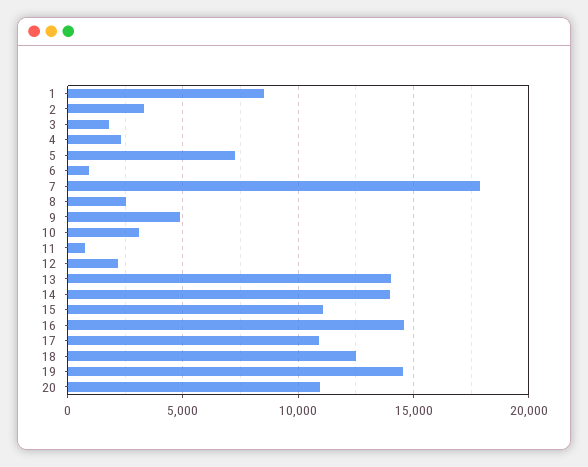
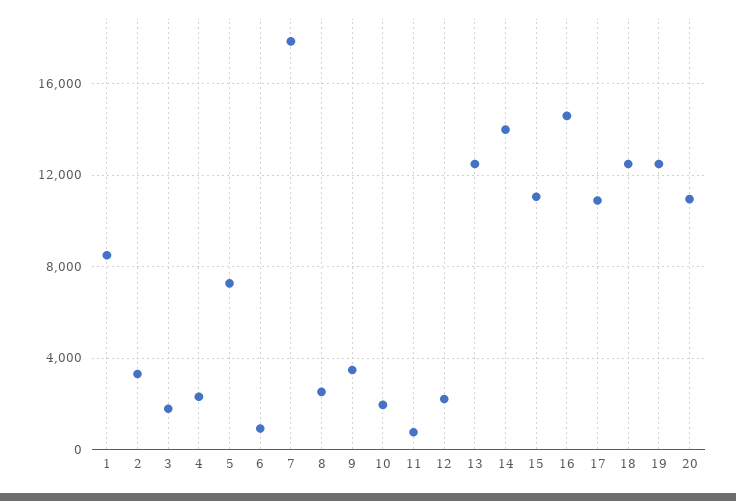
  {
    "1": 8500,
    "2": 3500,
    "3": 2000,
    "4": 2500,
    "5": 7500,
    "6": 1000,
    "7": 18000,
    "8": 2500,
-   "9": 5000,
+   "9": 3500,
-   "10": 3000,
+   "10": 2000,
    "11": 500,
    "12": 2000,
-   "13": 14000,
+   "13": 12500,
    "14": 14000,
    "15": 11000,
    "16": 14500,
    "17": 11000,
    "18": 12500,
-   "19": 14500,
+   "19": 12500,
    "20": 11000
  }

